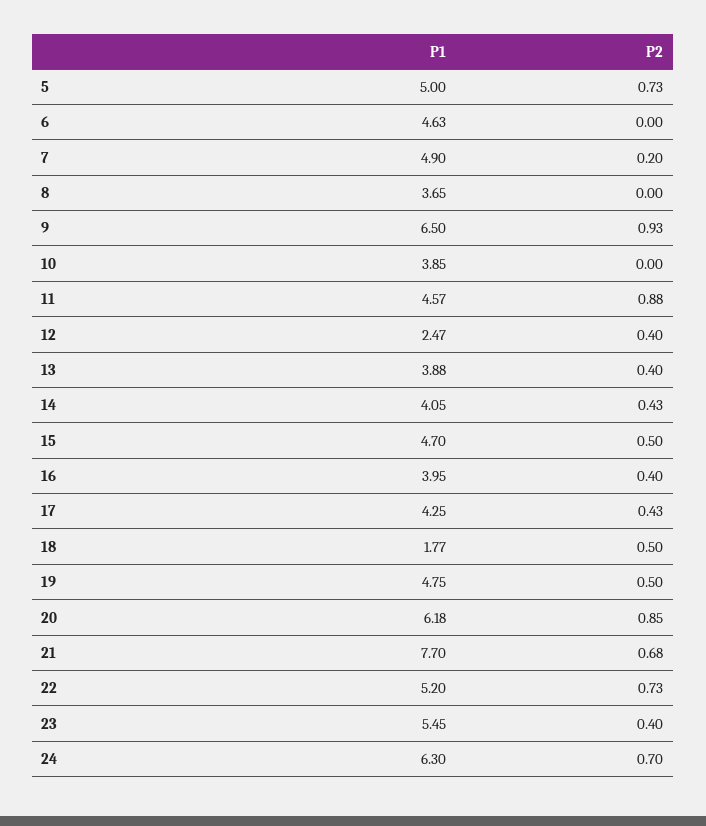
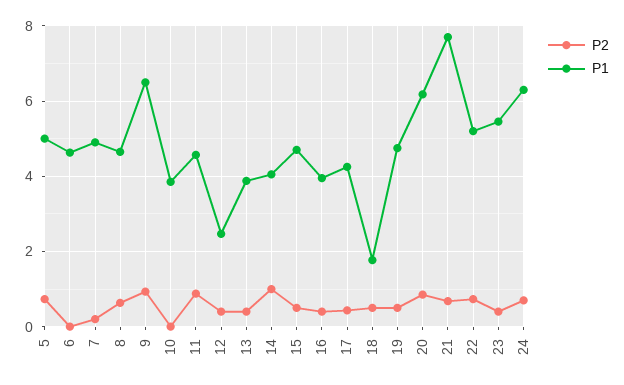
  {
    "P1": {
      "5": 5,
      "6": 4.63,
      "7": 4.9,
-     "8": 3.65,
+     "8": 4.6,
      "9": 6.5,
      "10": 3.85,
      "11": 4.57,
      "12": 2.47,
      "13": 3.88,
      "14": 4.05,
      "15": 4.7,
      "16": 3.95,
      "17": 4.25,
      "18": 1.77,
      "19": 4.75,
      "20": 6.18,
      "21": 7.7,
      "22": 5.2,
      "23": 5.45,
      "24": 6.3
    },
    "P2": {
      "5": 0.73,
      "6": 0,
      "7": 0.2,
-     "8": 0,
+     "8": 0.6,
      "9": 0.93,
      "10": 0,
      "11": 0.88,
      "12": 0.4,
      "13": 0.4,
-     "14": 0.43,
+     "14": 1,
      "15": 0.5,
      "16": 0.4,
      "17": 0.43,
      "18": 0.5,
      "19": 0.5,
      "20": 0.85,
      "21": 0.68,
      "22": 0.73,
      "23": 0.4,
      "24": 0.7
    }
  }

